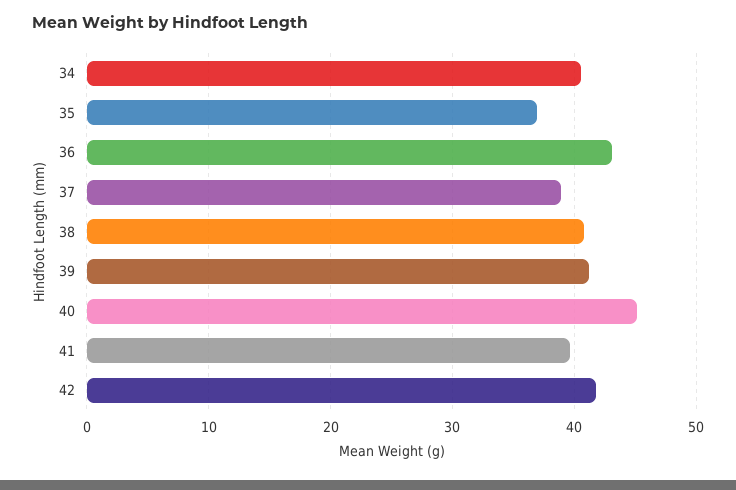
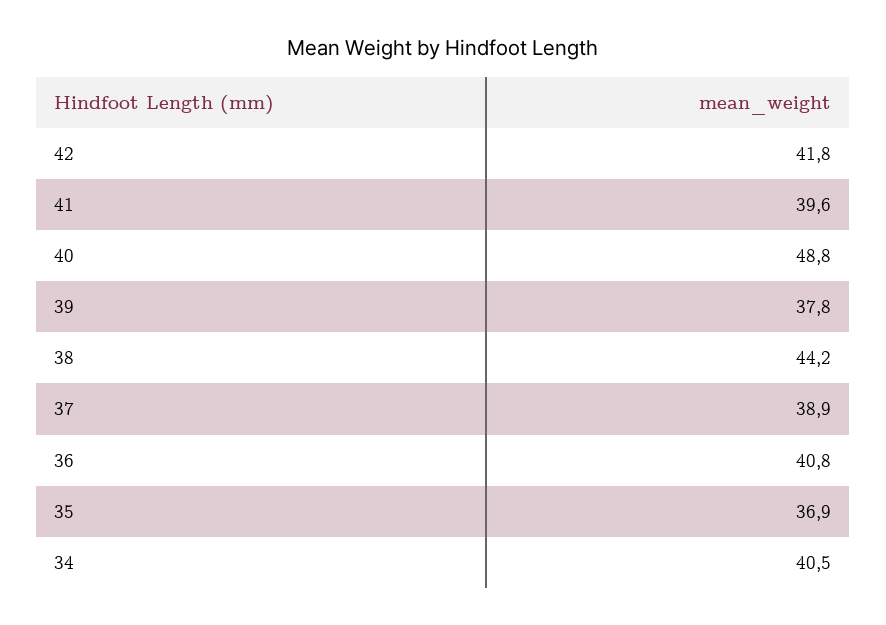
  {
    "34": 40.5,
    "35": 36.9,
-   "36": 43,
+   "36": 40.8,
    "37": 38.9,
-   "38": 41,
+   "38": 44.2,
-   "39": 41,
+   "39": 37.8,
-   "40": 45,
+   "40": 48.8,
    "41": 39.6,
    "42": 41.8
  }

